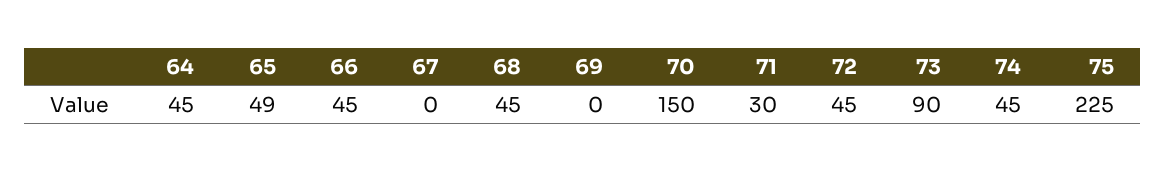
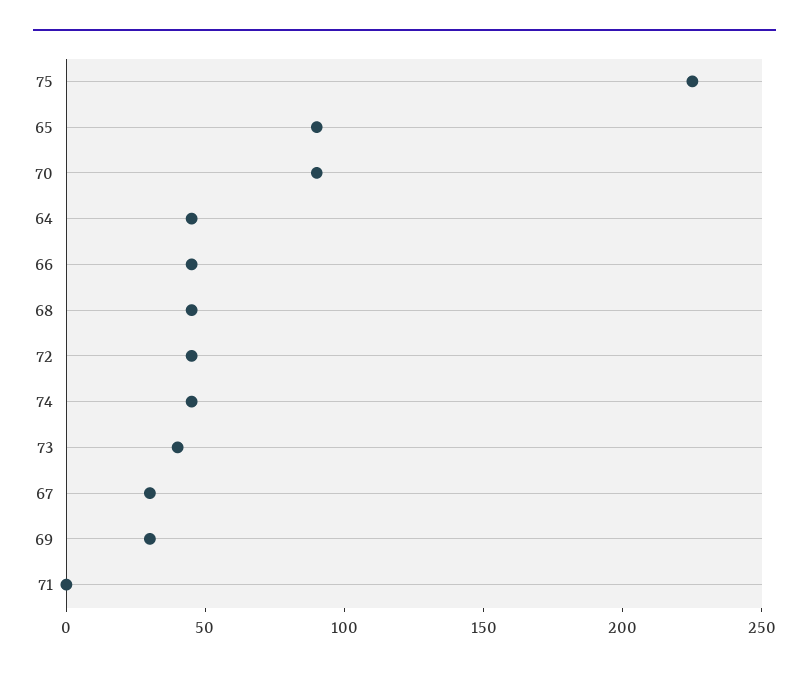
  {
    "64": 45,
-   "65": 49,
+   "65": 90,
    "66": 45,
-   "67": 0,
+   "67": 30,
    "68": 45,
-   "69": 0,
+   "69": 30,
-   "70": 150,
+   "70": 90,
-   "71": 30,
+   "71": 0,
    "72": 45,
-   "73": 90,
+   "73": 40,
    "74": 45,
    "75": 225
  }

